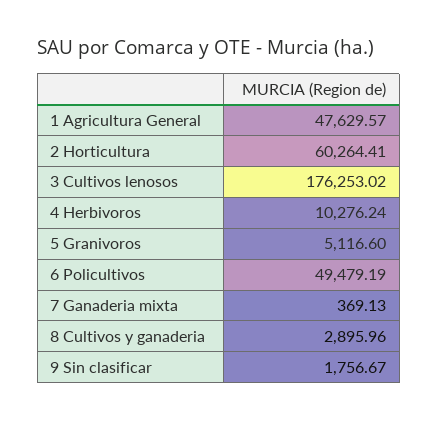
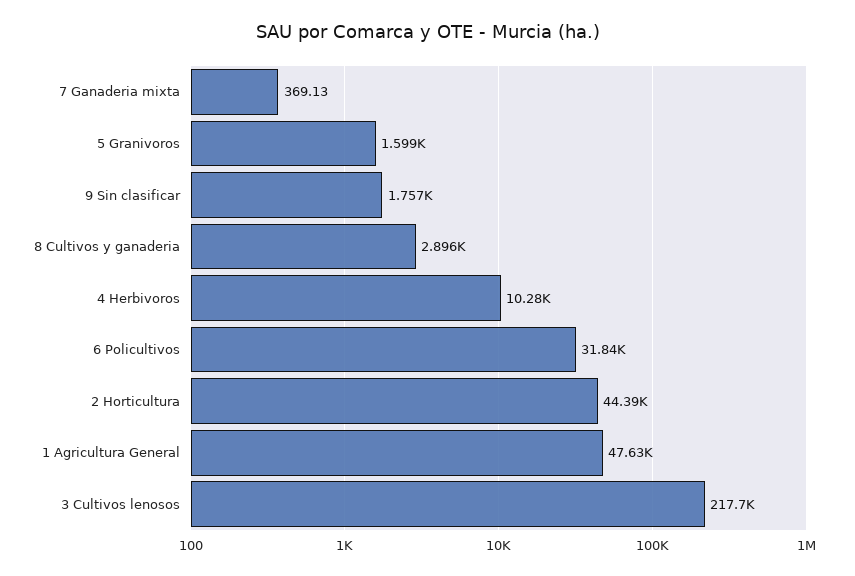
  {
    "1 Agricultura General": 47629.57,
-   "2 Horticultura": 60264.41,
+   "2 Horticultura": 44390,
-   "3 Cultivos lenosos": 176253.02,
+   "3 Cultivos lenosos": 217700,
    "4 Herbivoros": 10276.24,
-   "5 Granivoros": 5116.6,
+   "5 Granivoros": 1599,
-   "6 Policultivos": 49479.19,
+   "6 Policultivos": 31840,
    "7 Ganaderia mixta": 369.13,
    "8 Cultivos y ganaderia": 2895.96,
    "9 Sin clasificar": 1756.67
  }

